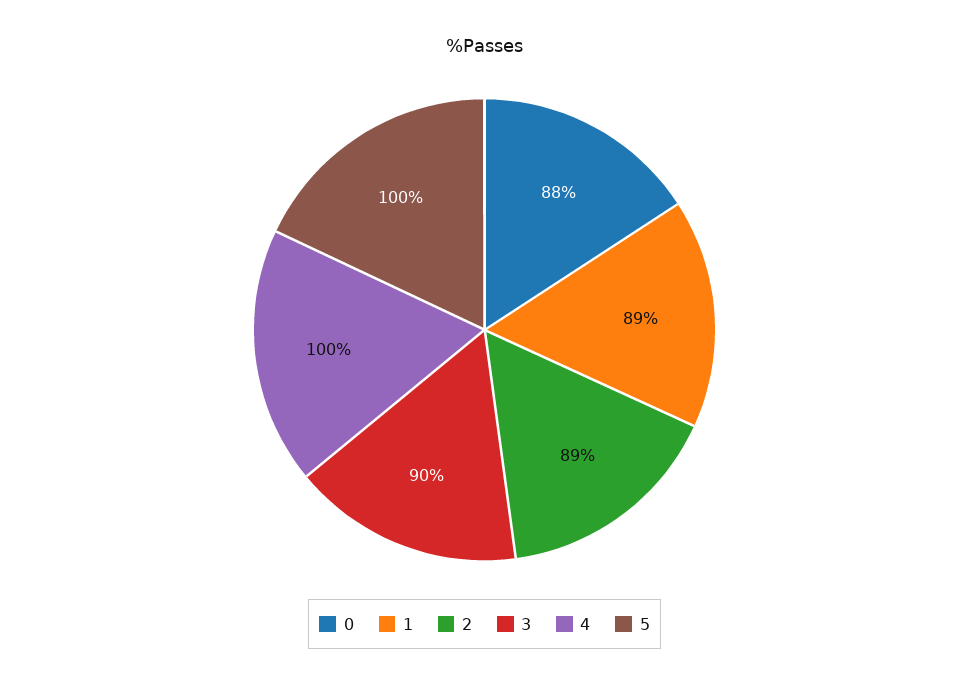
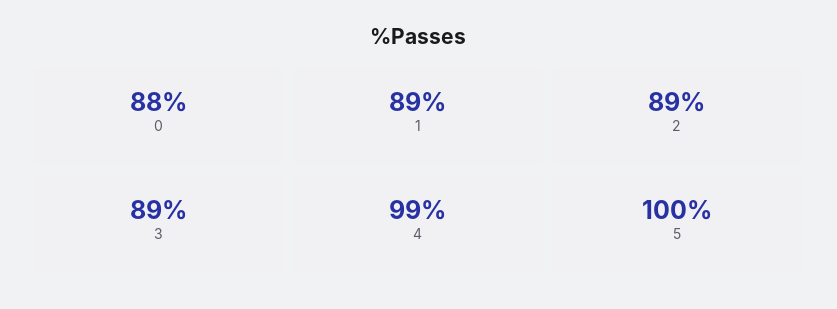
  {
    "0": 88,
    "1": 89,
    "2": 89,
-   "3": 90,
+   "3": 89,
-   "4": 100,
+   "4": 99,
    "5": 100
  }

